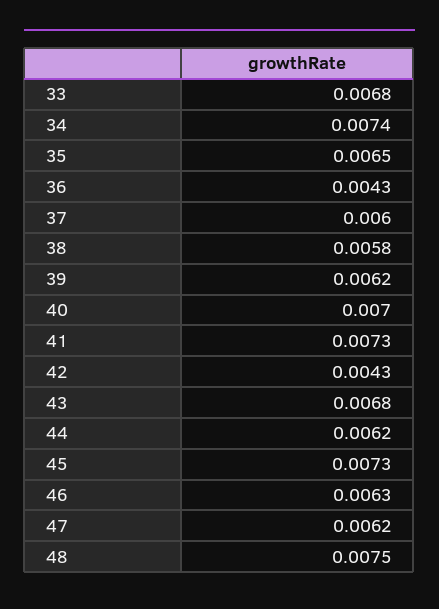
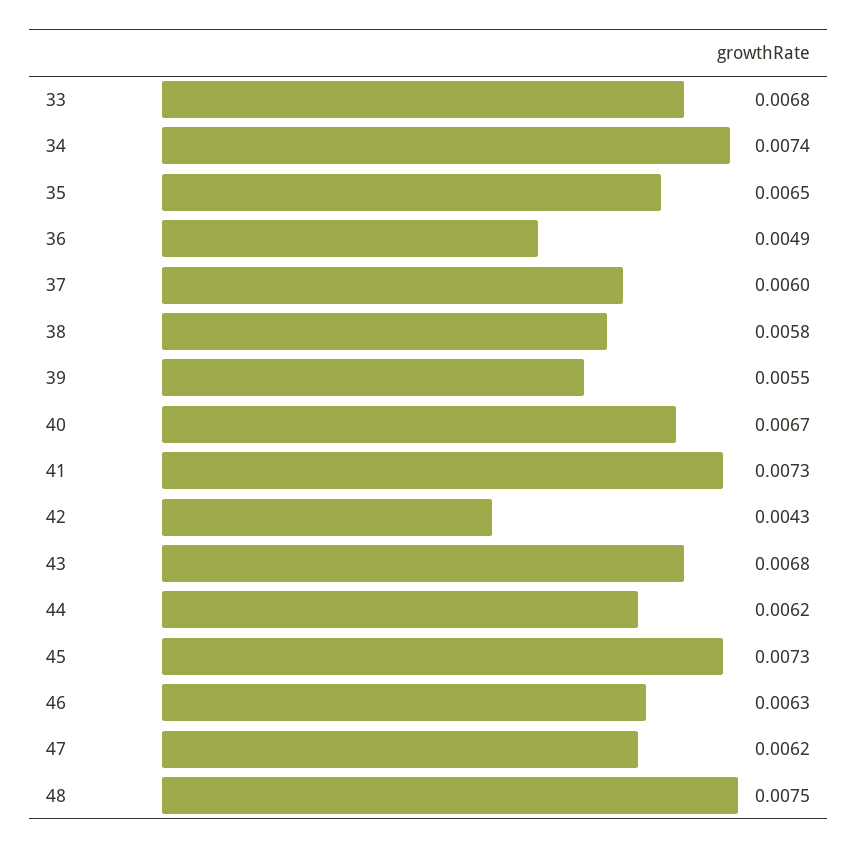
  {
    "33": 0.0068,
    "34": 0.0074,
    "35": 0.0065,
-   "36": 0.0043,
+   "36": 0.0049,
    "37": 0.006,
    "38": 0.0058,
-   "39": 0.0062,
+   "39": 0.0055,
-   "40": 0.007,
+   "40": 0.0067,
    "41": 0.0073,
    "42": 0.0043,
    "43": 0.0068,
    "44": 0.0062,
    "45": 0.0073,
    "46": 0.0063,
    "47": 0.0062,
    "48": 0.0075
  }

